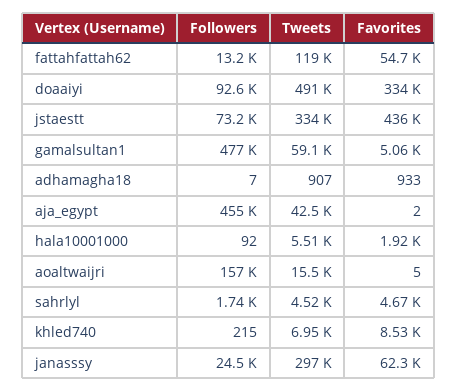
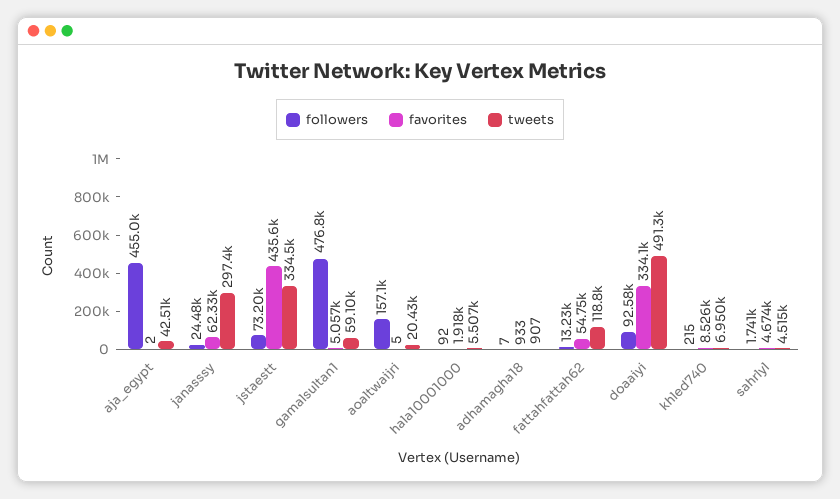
  {
    "Followers": {
      "fattahfattah62": 13230,
      "doaaiyi": 92580,
      "jstaestt": 73200,
      "gamalsultan1": 476800,
      "adhamagha18": 7,
      "aja_egypt": 455000,
      "hala10001000": 92,
      "aoaltwaijri": 157100,
      "sahrlyl": 1741,
      "khled740": 215,
      "janasssy": 24480
    },
    "Tweets": {
      "fattahfattah62": 118800,
      "doaaiyi": 491300,
      "jstaestt": 334500,
      "gamalsultan1": 59100,
      "adhamagha18": 907,
      "aja_egypt": 42510,
      "hala10001000": 5507,
-     "aoaltwaijri": 15500,
+     "aoaltwaijri": 20430,
      "sahrlyl": 4515,
      "khled740": 6950,
      "janasssy": 297400
    },
    "Favorites": {
      "fattahfattah62": 54750,
      "doaaiyi": 334100,
      "jstaestt": 435600,
      "gamalsultan1": 5057,
      "adhamagha18": 933,
      "aja_egypt": 2,
      "hala10001000": 1918,
      "aoaltwaijri": 5,
      "sahrlyl": 4674,
      "khled740": 8526,
      "janasssy": 62330
    }
  }

